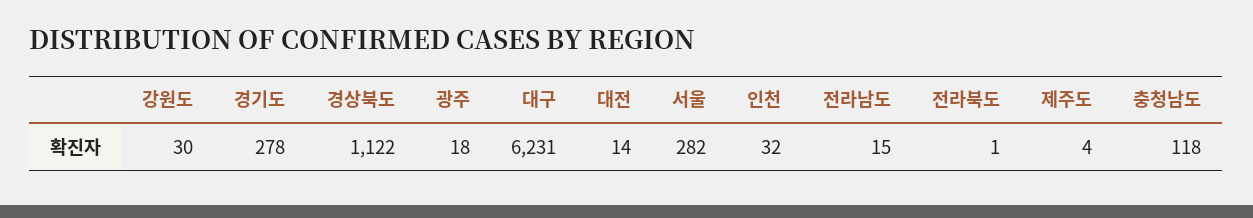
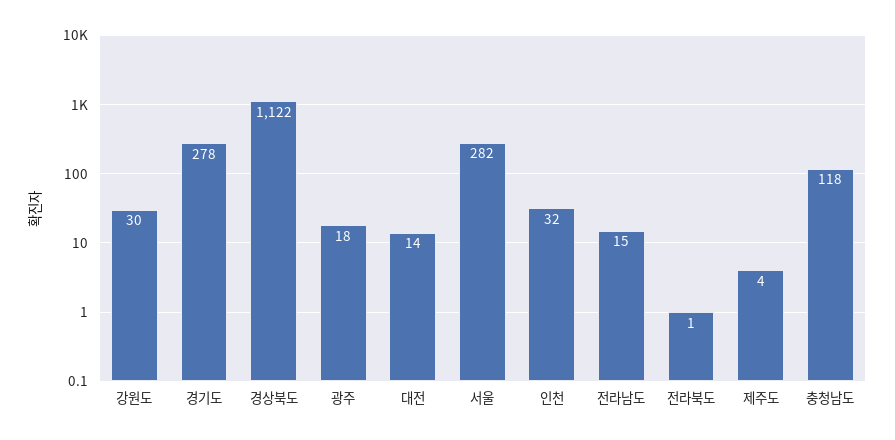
  {
    "강원도": 30,
    "경기도": 278,
    "경상북도": 1122,
    "광주": 18,
-   "대구": 6231,
    "대전": 14,
    "서울": 282,
    "인천": 32,
    "전라남도": 15,
    "전라북도": 1,
    "제주도": 4,
    "충청남도": 118
  }

